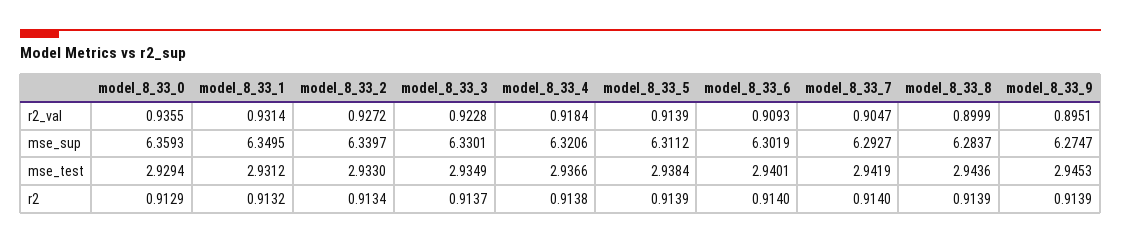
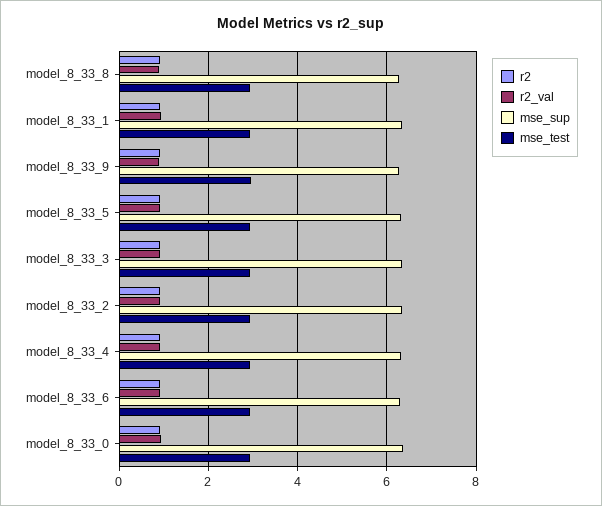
  {
    "r2_val": {
      "model_8_33_0": 0.9355,
      "model_8_33_1": 0.9314,
      "model_8_33_2": 0.9272,
      "model_8_33_3": 0.9228,
      "model_8_33_4": 0.9184,
      "model_8_33_5": 0.9139,
      "model_8_33_6": 0.9093,
-     "model_8_33_7": 0.9047,
      "model_8_33_8": 0.8999,
      "model_8_33_9": 0.8951
    },
    "mse_sup": {
      "model_8_33_0": 6.3593,
      "model_8_33_1": 6.3495,
      "model_8_33_2": 6.3397,
      "model_8_33_3": 6.3301,
      "model_8_33_4": 6.3206,
      "model_8_33_5": 6.3112,
      "model_8_33_6": 6.3019,
-     "model_8_33_7": 6.2927,
      "model_8_33_8": 6.2837,
      "model_8_33_9": 6.2747
    },
    "mse_test": {
      "model_8_33_0": 2.9294,
      "model_8_33_1": 2.9312,
      "model_8_33_2": 2.933,
      "model_8_33_3": 2.9349,
      "model_8_33_4": 2.9366,
      "model_8_33_5": 2.9384,
      "model_8_33_6": 2.9401,
-     "model_8_33_7": 2.9419,
      "model_8_33_8": 2.9436,
      "model_8_33_9": 2.9453
    },
    "r2": {
      "model_8_33_0": 0.9129,
      "model_8_33_1": 0.9132,
      "model_8_33_2": 0.9134,
      "model_8_33_3": 0.9137,
      "model_8_33_4": 0.9138,
      "model_8_33_5": 0.9139,
      "model_8_33_6": 0.914,
-     "model_8_33_7": 0.914,
      "model_8_33_8": 0.9139,
      "model_8_33_9": 0.9139
    }
  }

